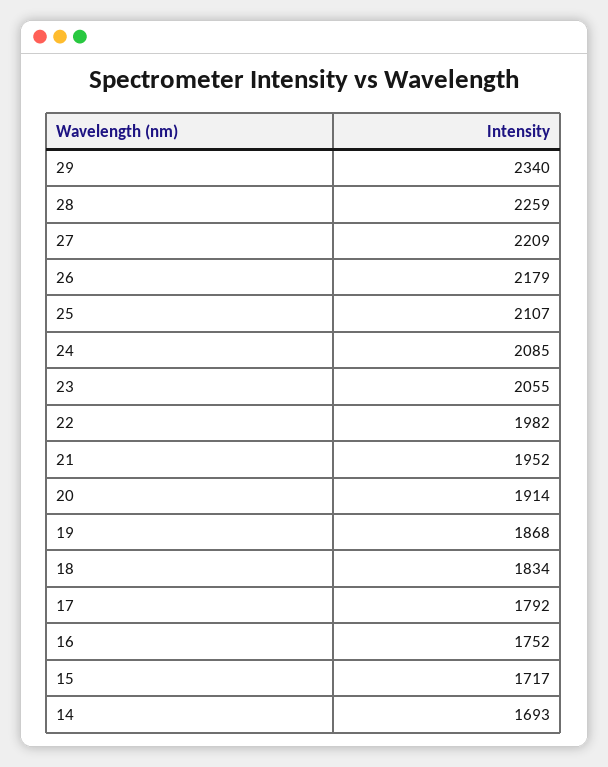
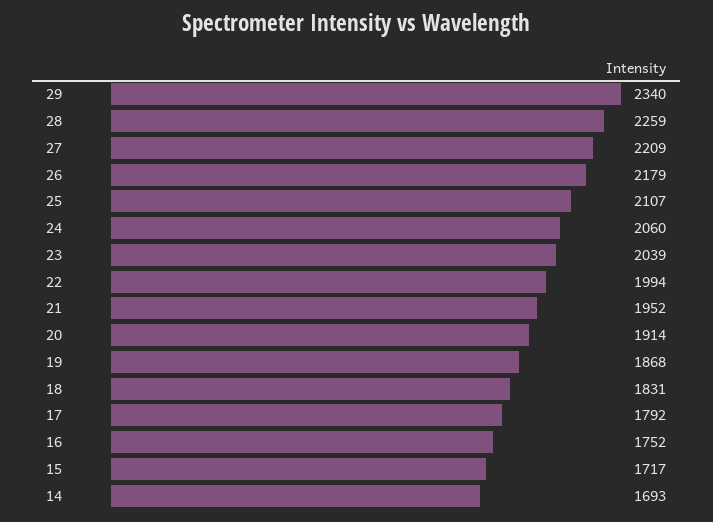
  {
    "29": 2340,
    "28": 2259,
    "27": 2209,
    "26": 2179,
    "25": 2107,
-   "24": 2085,
+   "24": 2060,
-   "23": 2055,
+   "23": 2039,
-   "22": 1982,
+   "22": 1994,
    "21": 1952,
    "20": 1914,
    "19": 1868,
-   "18": 1834,
+   "18": 1831,
    "17": 1792,
    "16": 1752,
    "15": 1717,
    "14": 1693
  }

